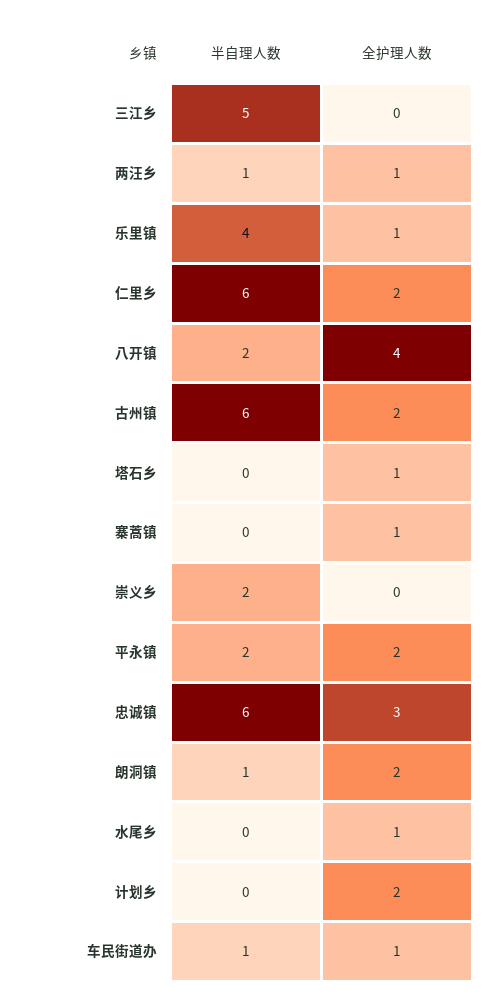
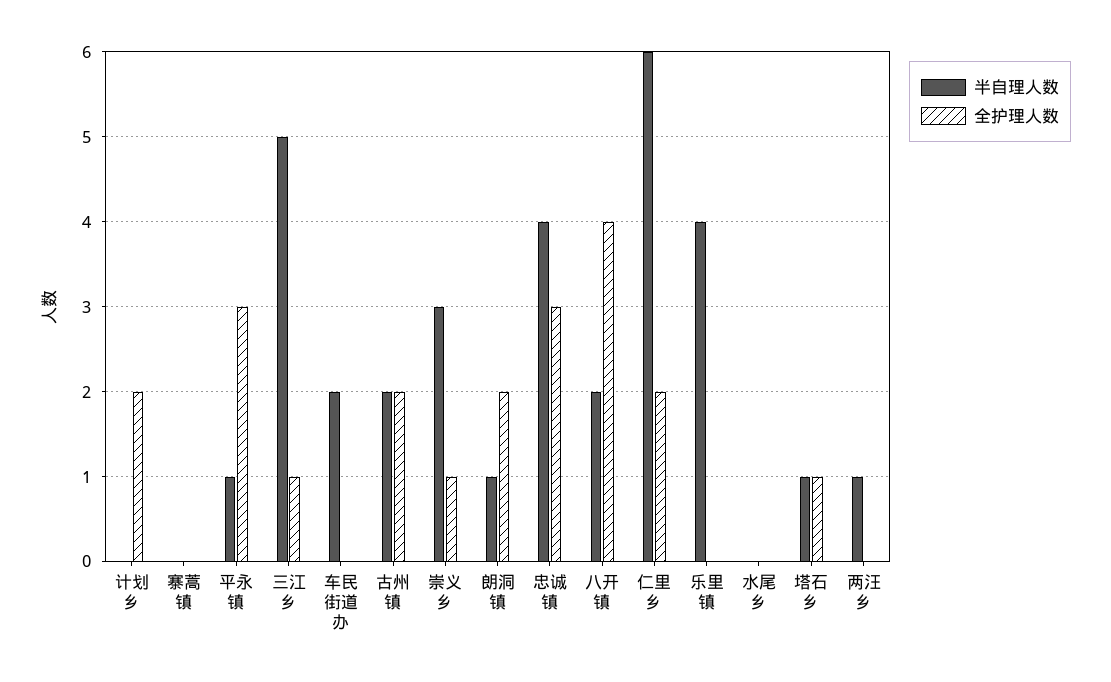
  {
    "半自理人数": {
      "三江乡": 5,
      "两汪乡": 1,
      "乐里镇": 4,
      "仁里乡": 6,
      "八开镇": 2,
-     "古州镇": 6,
+     "古州镇": 2,
-     "塔石乡": 0,
+     "塔石乡": 1,
      "寨蒿镇": 0,
-     "崇义乡": 2,
+     "崇义乡": 3,
-     "平永镇": 2,
+     "平永镇": 1,
-     "忠诚镇": 6,
+     "忠诚镇": 4,
      "朗洞镇": 1,
      "水尾乡": 0,
      "计划乡": 0,
-     "车民街道办": 1
+     "车民街道办": 2
    },
    "全护理人数": {
-     "三江乡": 0,
+     "三江乡": 1,
-     "两汪乡": 1,
+     "两汪乡": 0,
-     "乐里镇": 1,
+     "乐里镇": 0,
      "仁里乡": 2,
      "八开镇": 4,
      "古州镇": 2,
      "塔石乡": 1,
-     "寨蒿镇": 1,
+     "寨蒿镇": 0,
-     "崇义乡": 0,
+     "崇义乡": 1,
-     "平永镇": 2,
+     "平永镇": 3,
      "忠诚镇": 3,
      "朗洞镇": 2,
-     "水尾乡": 1,
+     "水尾乡": 0,
      "计划乡": 2,
-     "车民街道办": 1
+     "车民街道办": 0
    }
  }

